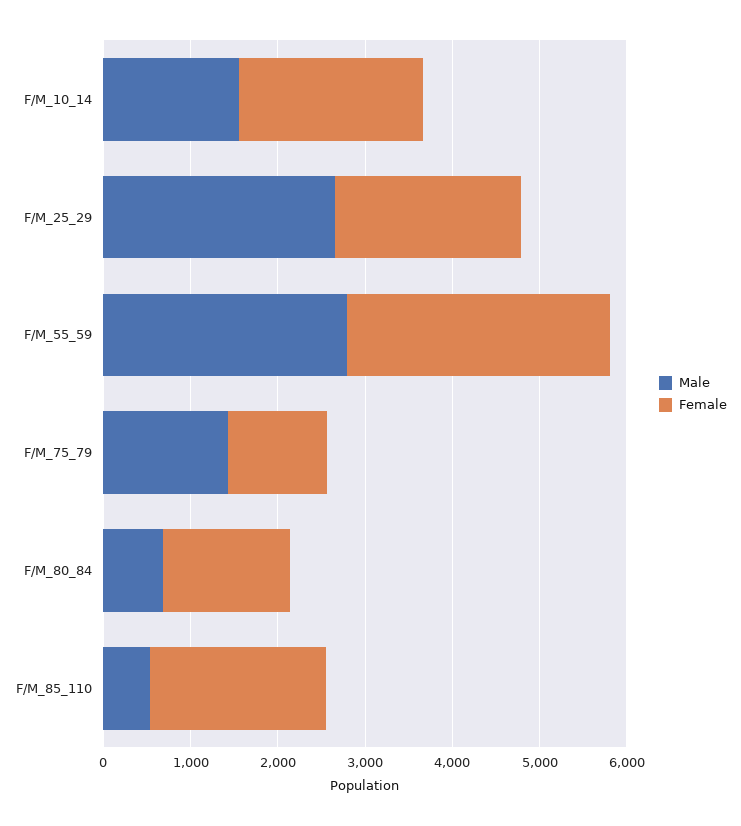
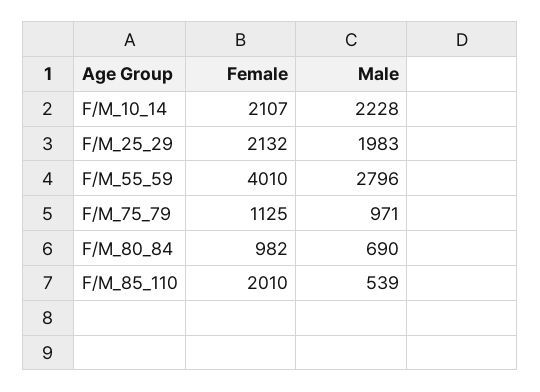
  {
    "Male": {
-     "F/M_10_14": 1600,
+     "F/M_10_14": 2228,
-     "F/M_25_29": 2600,
+     "F/M_25_29": 1983,
      "F/M_55_59": 2796,
-     "F/M_75_79": 1400,
+     "F/M_75_79": 971,
      "F/M_80_84": 690,
      "F/M_85_110": 539
    },
    "Female": {
      "F/M_10_14": 2107,
      "F/M_25_29": 2132,
-     "F/M_55_59": 3000,
+     "F/M_55_59": 4010,
      "F/M_75_79": 1125,
-     "F/M_80_84": 1400,
+     "F/M_80_84": 982,
      "F/M_85_110": 2010
    }
  }

